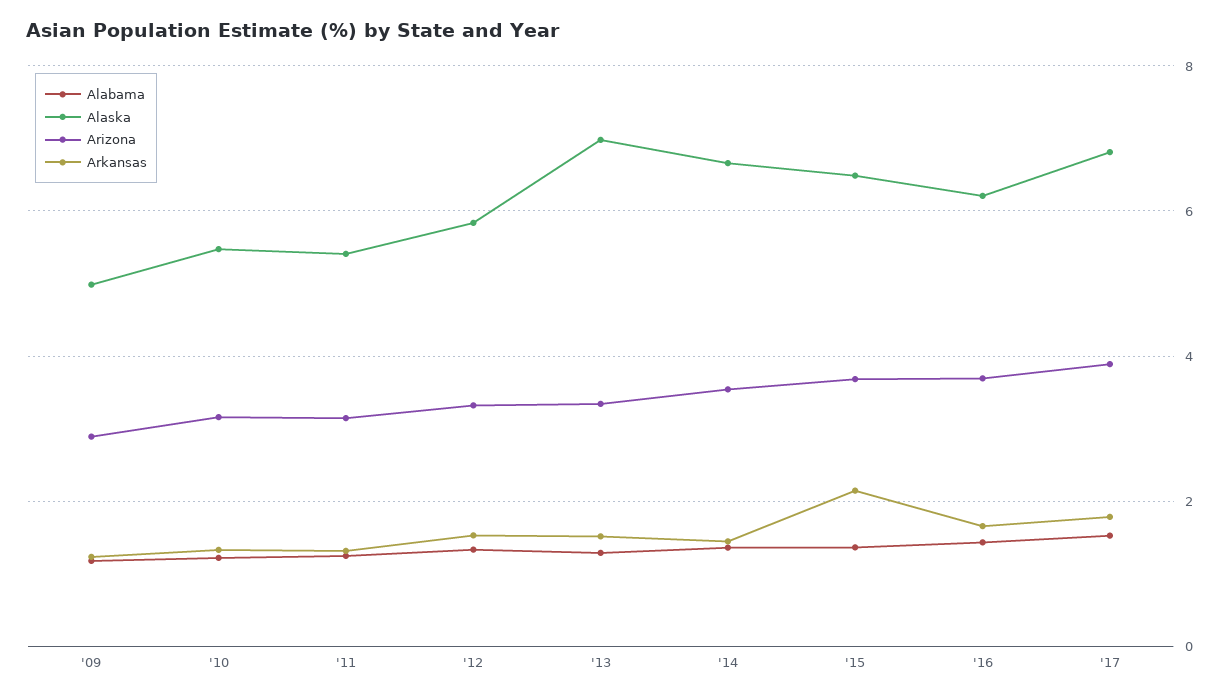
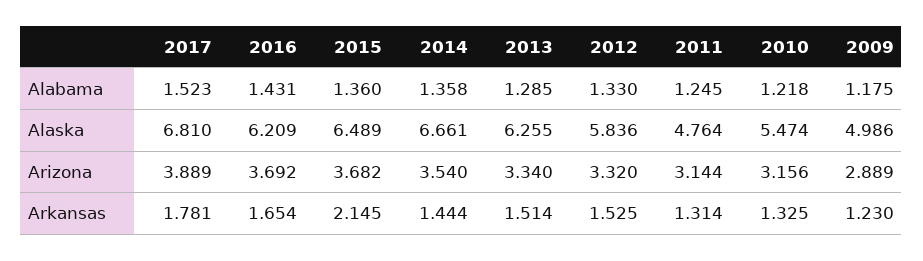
  {
    "Alabama": {
      "'09": 1.175,
      "'10": 1.218,
      "'11": 1.245,
      "'12": 1.33,
      "'13": 1.285,
      "'14": 1.358,
      "'15": 1.36,
      "'16": 1.431,
      "'17": 1.523
    },
    "Alaska": {
      "'09": 4.986,
      "'10": 5.474,
-     "'11": 5.4,
+     "'11": 4.764,
      "'12": 5.836,
-     "'13": 7,
+     "'13": 6.255,
      "'14": 6.661,
      "'15": 6.489,
      "'16": 6.209,
      "'17": 6.81
    },
    "Arizona": {
      "'09": 2.889,
      "'10": 3.156,
      "'11": 3.144,
      "'12": 3.32,
      "'13": 3.34,
      "'14": 3.54,
      "'15": 3.682,
      "'16": 3.692,
      "'17": 3.889
    },
    "Arkansas": {
      "'09": 1.23,
      "'10": 1.325,
      "'11": 1.314,
      "'12": 1.525,
      "'13": 1.514,
      "'14": 1.444,
      "'15": 2.145,
      "'16": 1.654,
      "'17": 1.781
    }
  }

